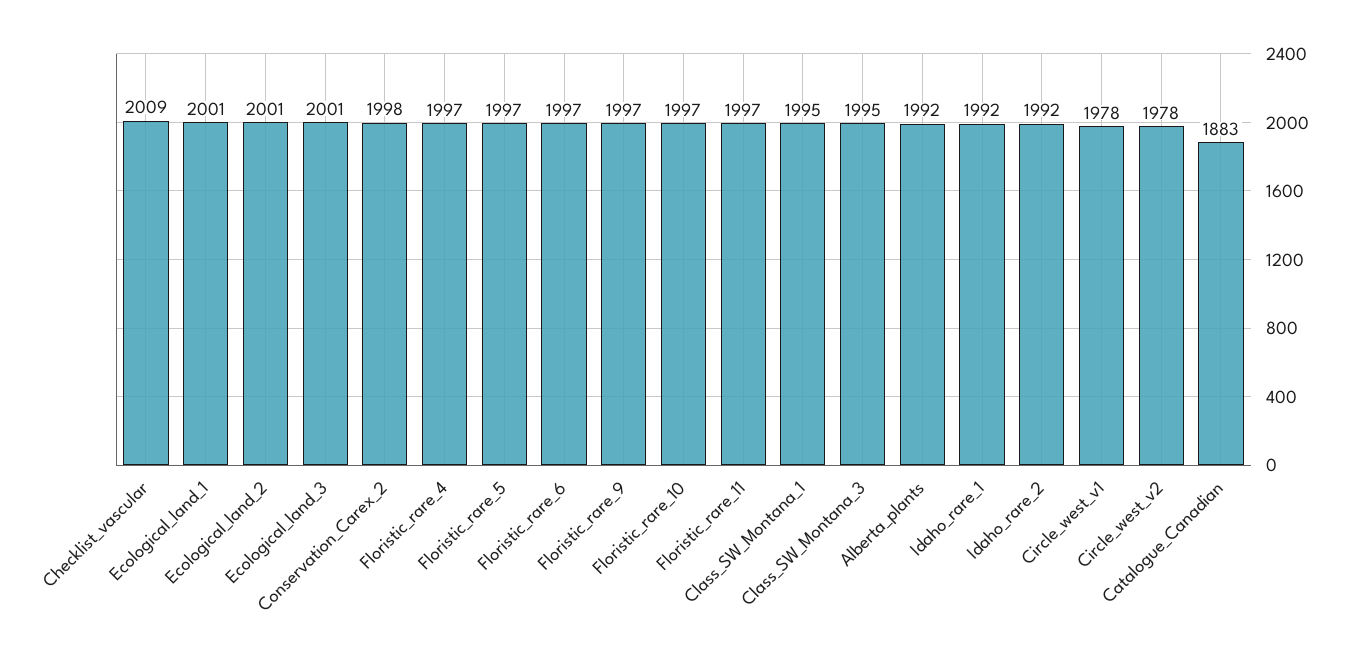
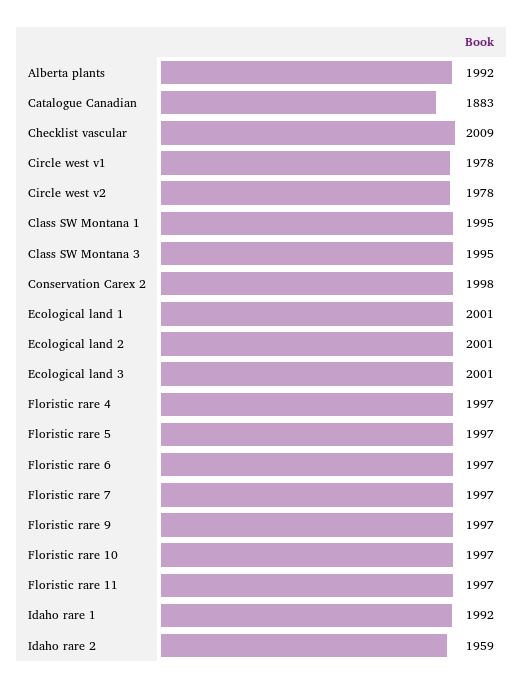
  {
    "Checklist_vascular": 2009,
    "Ecological_land_1": 2001,
    "Ecological_land_2": 2001,
    "Ecological_land_3": 2001,
    "Conservation_Carex_2": 1998,
    "Floristic_rare_4": 1997,
    "Floristic_rare_5": 1997,
    "Floristic_rare_6": 1997,
    "Floristic_rare_9": 1997,
    "Floristic_rare_10": 1997,
    "Floristic_rare_11": 1997,
    "Class_SW_Montana_1": 1995,
    "Class_SW_Montana_3": 1995,
    "Alberta_plants": 1992,
    "Idaho_rare_1": 1992,
-   "Idaho_rare_2": 1992,
+   "Idaho_rare_2": 1959,
    "Circle_west_v1": 1978,
    "Circle_west_v2": 1978,
-   "Catalogue_Canadian": 1883
+   "Catalogue_Canadian": 1883,
+   "Floristic rare 7": 1997
  }

